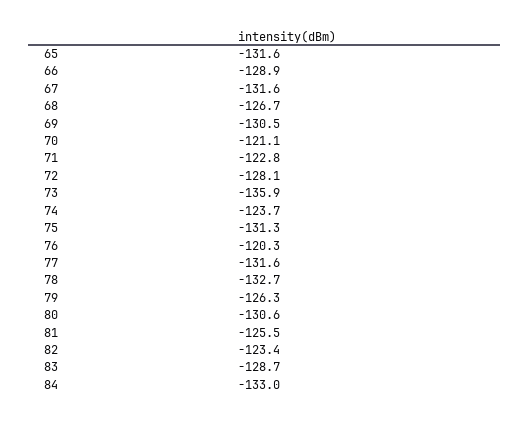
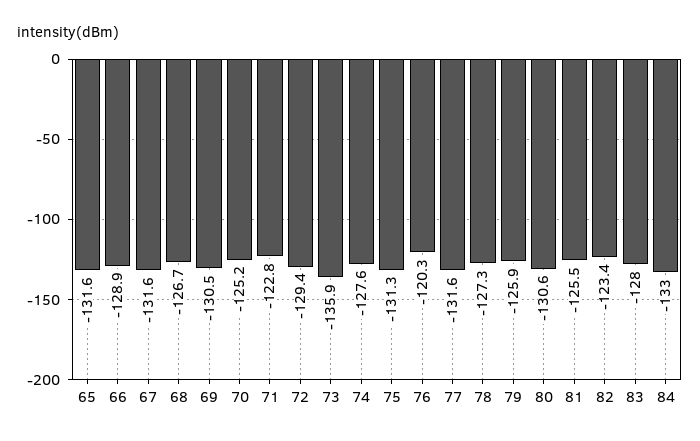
  {
    "65": -131.6,
    "66": -128.9,
    "67": -131.6,
    "68": -126.7,
    "69": -130.5,
-   "70": -121.1,
+   "70": -125.2,
    "71": -122.8,
-   "72": -128.1,
+   "72": -129.4,
    "73": -135.9,
-   "74": -123.7,
+   "74": -127.6,
    "75": -131.3,
    "76": -120.3,
    "77": -131.6,
-   "78": -132.7,
+   "78": -127.3,
-   "79": -126.3,
+   "79": -125.9,
    "80": -130.6,
    "81": -125.5,
    "82": -123.4,
-   "83": -128.7,
+   "83": -128,
    "84": -133
  }

